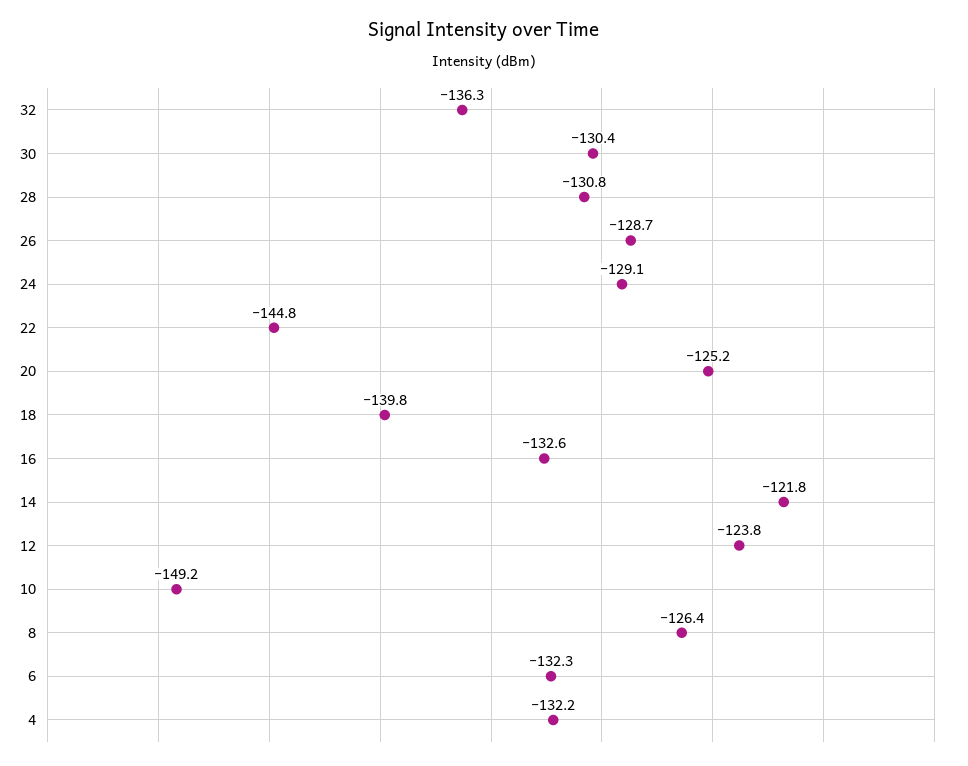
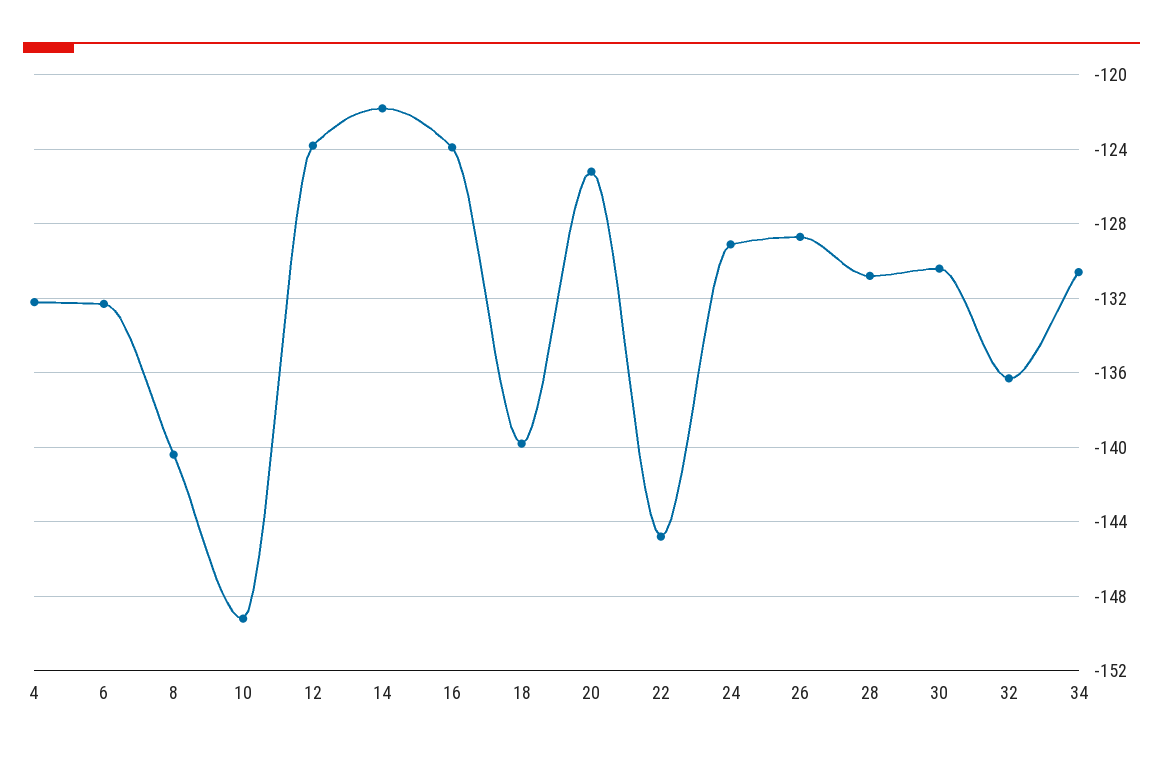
  {
    "32": -136.3,
    "30": -130.4,
    "28": -130.8,
    "26": -128.7,
    "24": -129.1,
    "22": -144.8,
    "20": -125.2,
    "18": -139.8,
-   "16": -132.6,
+   "16": -124,
    "14": -121.8,
    "12": -123.8,
    "10": -149.2,
-   "8": -126.4,
+   "8": -140.5,
    "6": -132.3,
-   "4": -132.2
+   "4": -132.2,
+   "34": -130.5
  }

